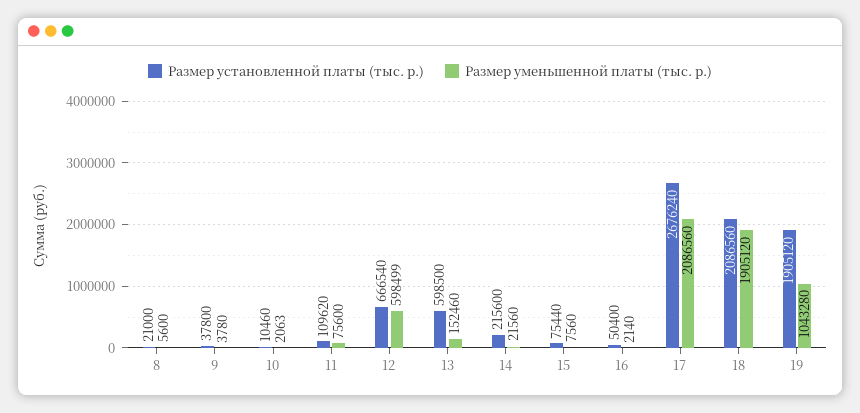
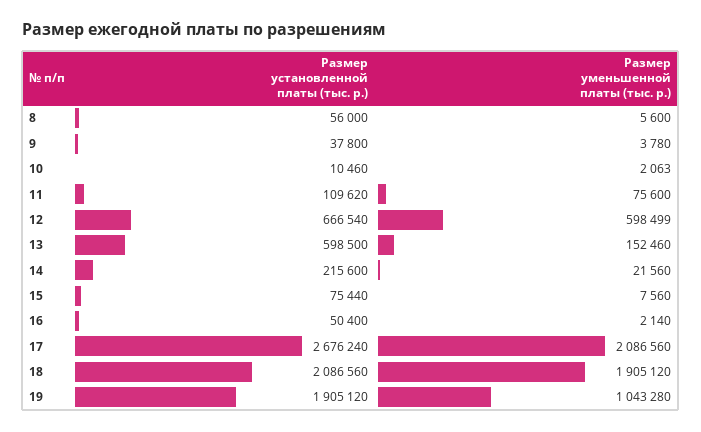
  {
    "Размер установленной платы (тыс. р.)": {
-     "8": 21000,
+     "8": 56000,
      "9": 37800,
      "10": 10460,
      "11": 109620,
      "12": 666540,
      "13": 598500,
      "14": 215600,
      "15": 75440,
      "16": 50400,
      "17": 2676240,
      "18": 2086560,
      "19": 1905120
    },
    "Размер уменьшенной платы (тыс. р.)": {
      "8": 5600,
      "9": 3780,
      "10": 2063,
      "11": 75600,
      "12": 598499,
      "13": 152460,
      "14": 21560,
      "15": 7560,
      "16": 2140,
      "17": 2086560,
      "18": 1905120,
      "19": 1043280
    }
  }

